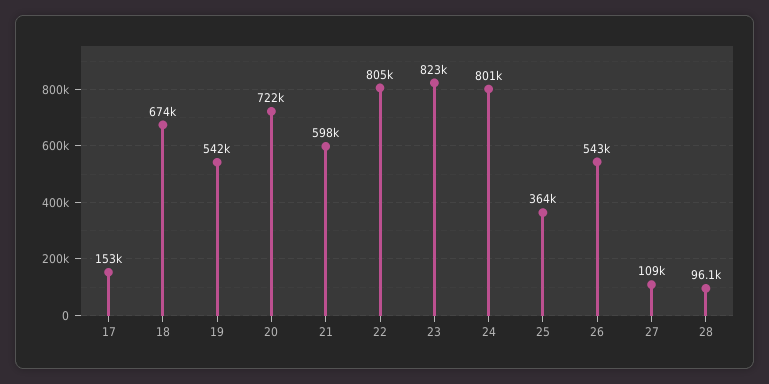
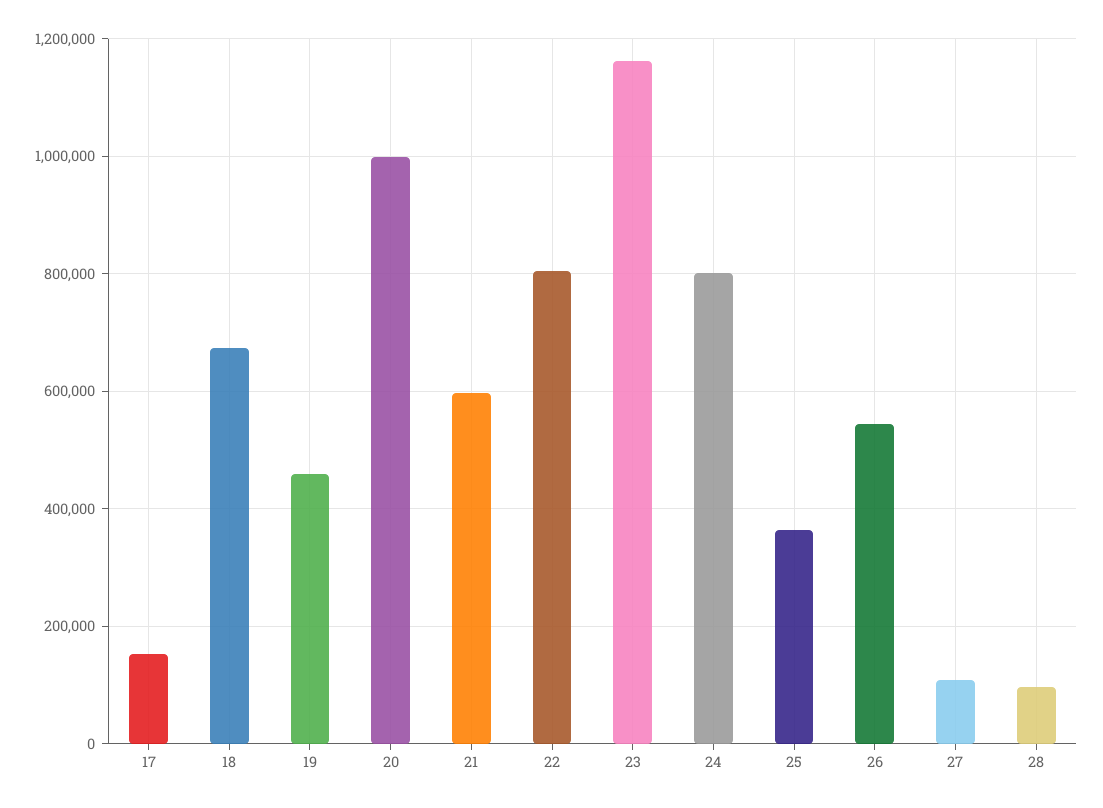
  {
    "17": 153000,
    "18": 674000,
-   "19": 542000,
+   "19": 460000,
-   "20": 722000,
+   "20": 1000000,
    "21": 598000,
    "22": 805000,
-   "23": 823000,
+   "23": 1160000,
    "24": 801000,
    "25": 364000,
    "26": 543000,
    "27": 109000,
    "28": 96100
  }

